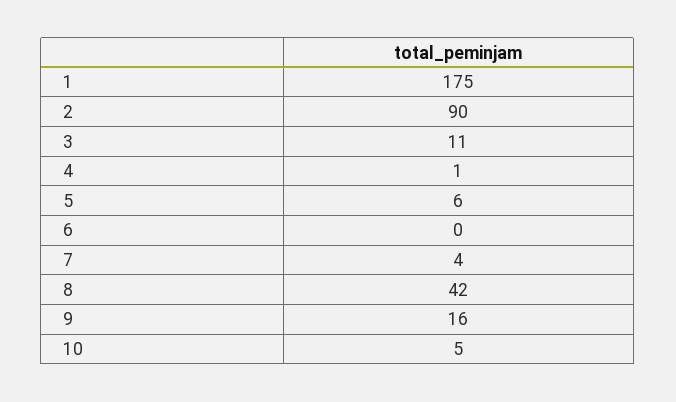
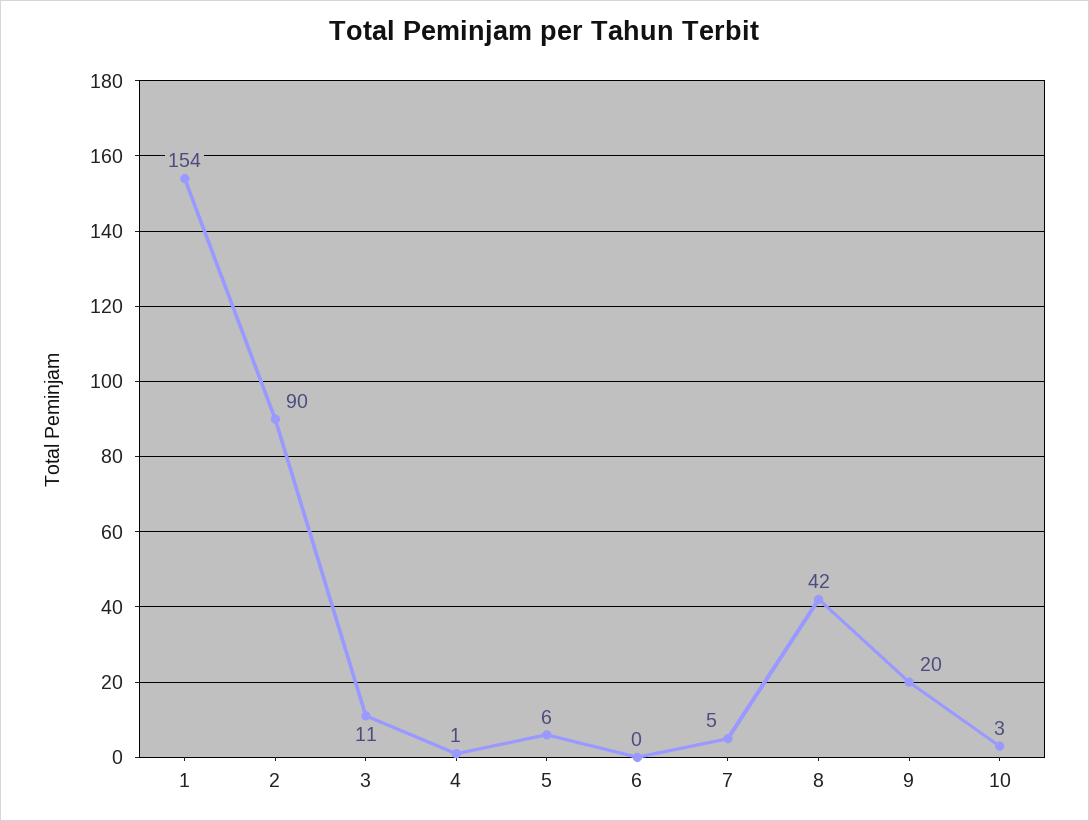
  {
-   "1": 175,
+   "1": 154,
    "2": 90,
    "3": 11,
    "4": 1,
    "5": 6,
    "6": 0,
-   "7": 4,
+   "7": 5,
    "8": 42,
-   "9": 16,
+   "9": 20,
-   "10": 5
+   "10": 3
  }

